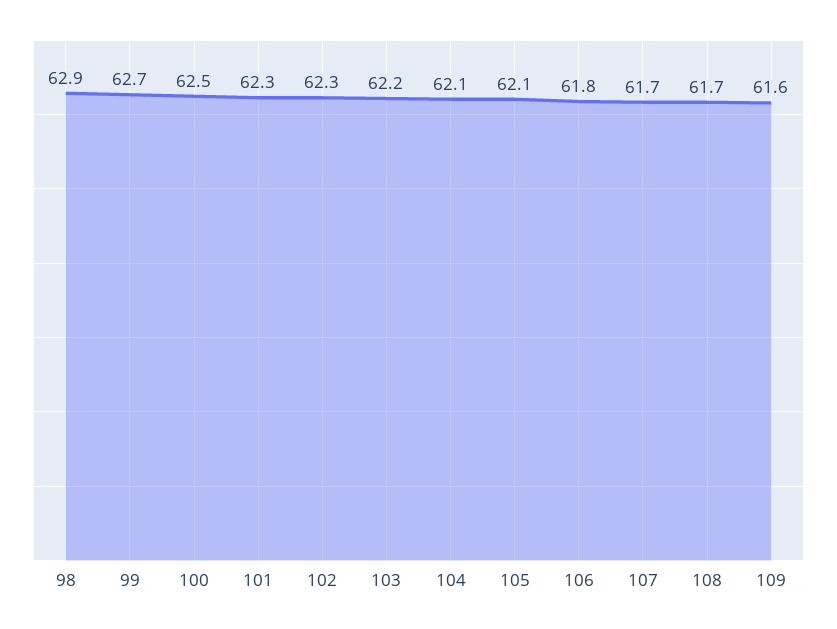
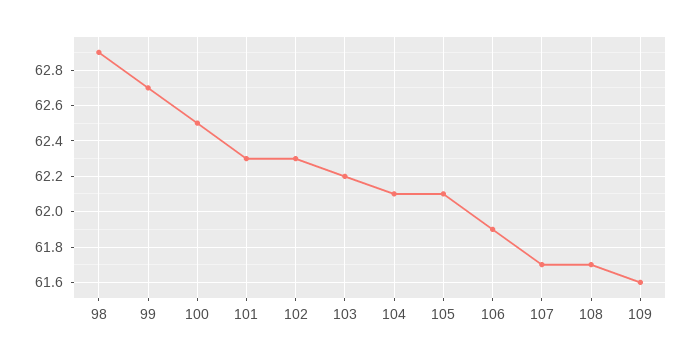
  {
    "98": 62.9,
    "99": 62.7,
    "100": 62.5,
    "101": 62.3,
    "102": 62.3,
    "103": 62.2,
    "104": 62.1,
    "105": 62.1,
-   "106": 61.8,
+   "106": 61.9,
    "107": 61.7,
    "108": 61.7,
    "109": 61.6
  }

